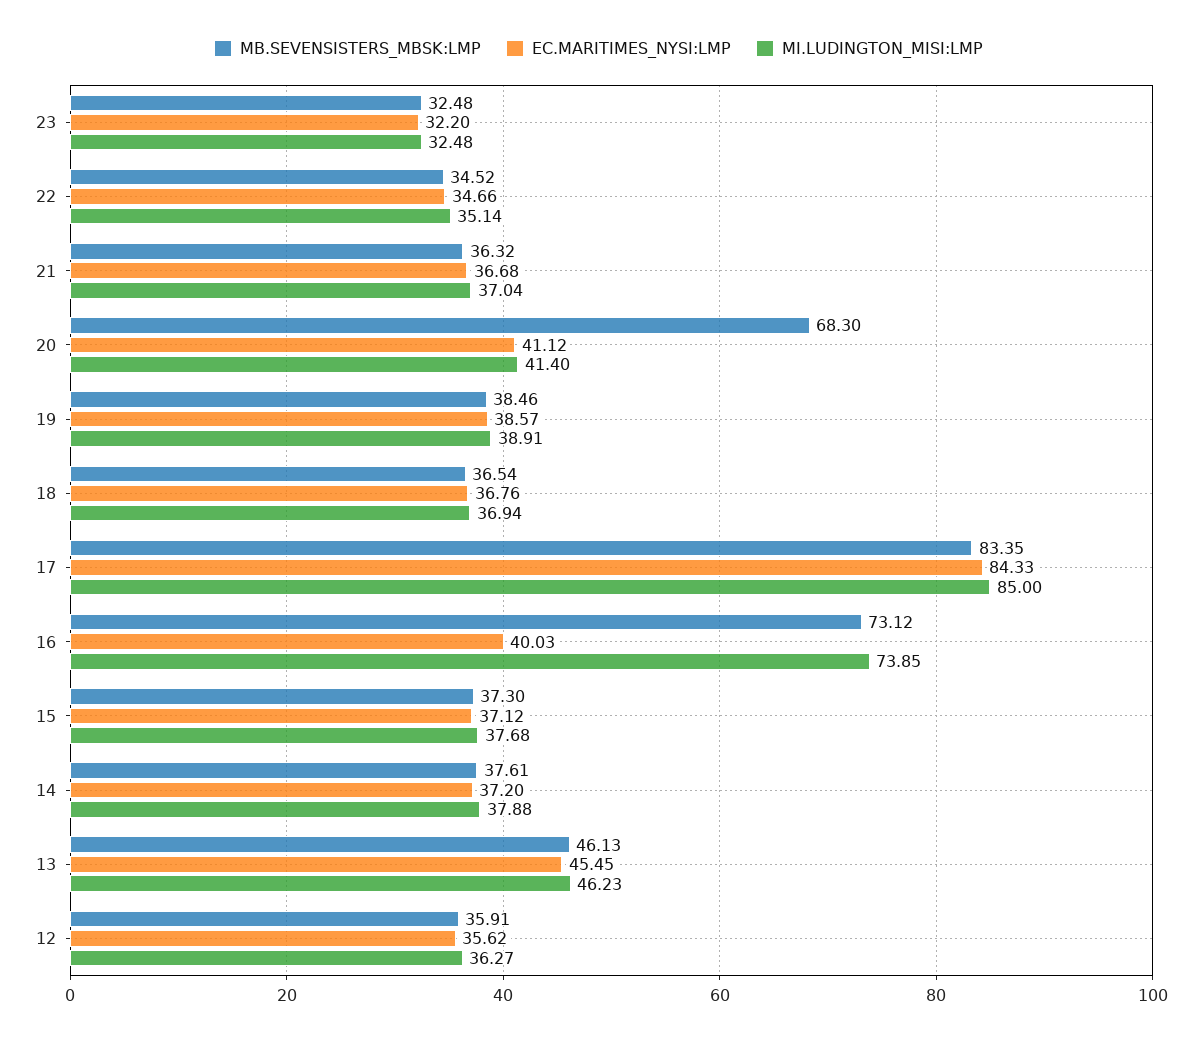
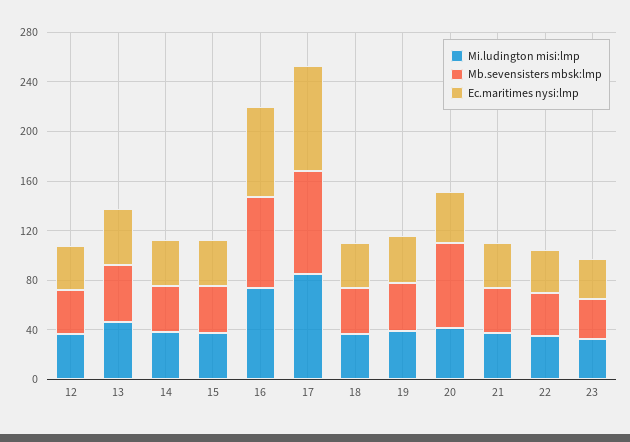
  {
    "MB.SEVENSISTERS_MBSK:LMP": {
      "23": 32.48,
      "22": 34.52,
      "21": 36.32,
      "20": 68.3,
      "19": 38.46,
      "18": 36.54,
      "17": 83.35,
      "16": 73.12,
      "15": 37.3,
      "14": 37.61,
      "13": 46.13,
      "12": 35.91
    },
    "EC.MARITIMES_NYSI:LMP": {
      "23": 32.2,
      "22": 34.66,
      "21": 36.68,
      "20": 41.12,
      "19": 38.57,
      "18": 36.76,
      "17": 84.33,
-     "16": 40.03,
+     "16": 70,
      "15": 37.12,
      "14": 37.2,
      "13": 45.45,
      "12": 35.62
    },
    "MI.LUDINGTON_MISI:LMP": {
      "23": 32.48,
      "22": 35.14,
      "21": 37.04,
      "20": 41.4,
      "19": 38.91,
      "18": 36.94,
      "17": 85,
      "16": 73.85,
      "15": 37.68,
      "14": 37.88,
      "13": 46.23,
      "12": 36.27
    }
  }

